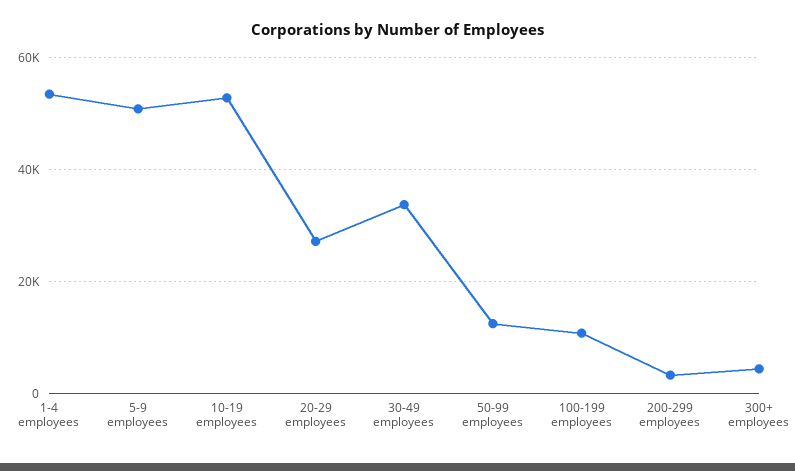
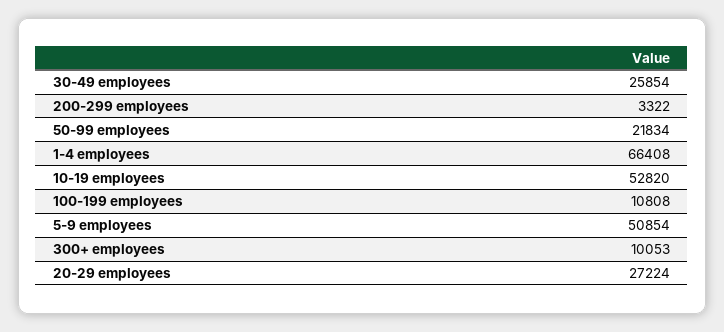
  {
-   "1-4 employees": 54000,
+   "1-4 employees": 66408,
    "5-9 employees": 50854,
    "10-19 employees": 52820,
    "20-29 employees": 27224,
-   "30-49 employees": 34000,
+   "30-49 employees": 25854,
-   "50-99 employees": 12000,
+   "50-99 employees": 21834,
    "100-199 employees": 10808,
    "200-299 employees": 3322,
-   "300+ employees": 4000
+   "300+ employees": 10053
  }

